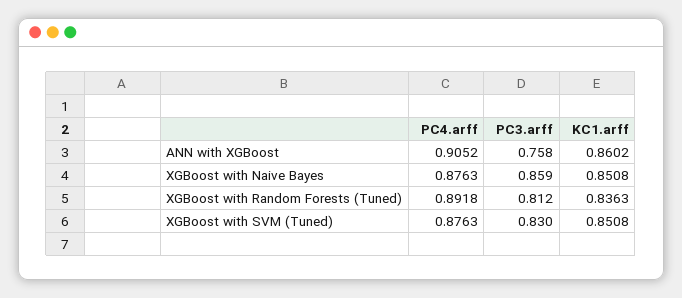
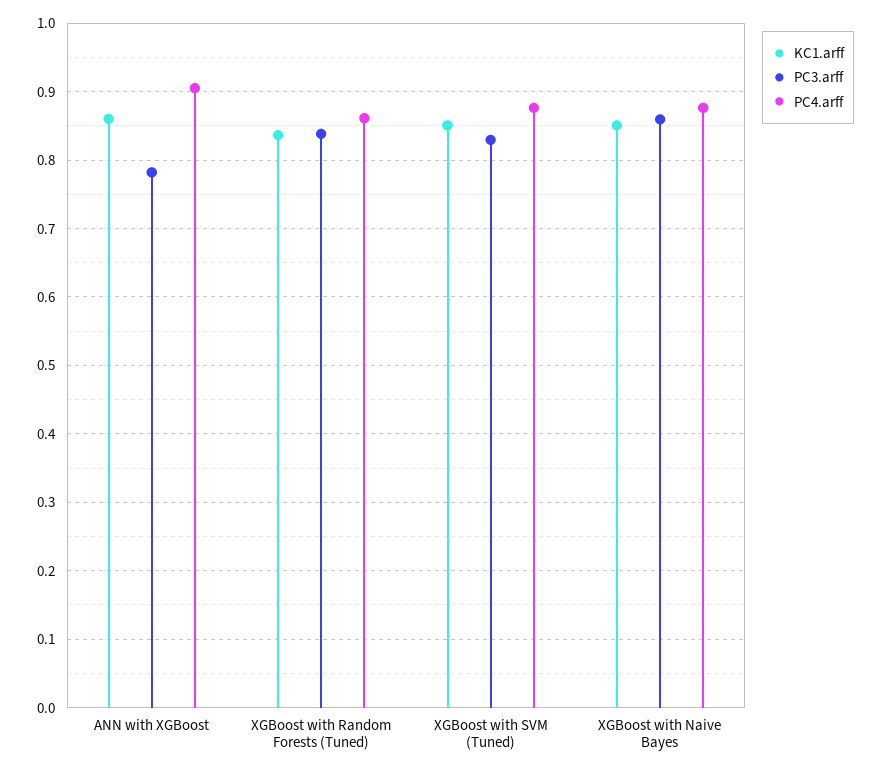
  {
    "PC4.arff": {
      "ANN with XGBoost": 0.9052,
      "XGBoost with Naive Bayes": 0.8763,
-     "XGBoost with Random Forests (Tuned)": 0.8918,
+     "XGBoost with Random Forests (Tuned)": 0.86,
      "XGBoost with SVM (Tuned)": 0.8763
    },
    "PC3.arff": {
-     "ANN with XGBoost": 0.758,
+     "ANN with XGBoost": 0.78,
      "XGBoost with Naive Bayes": 0.859,
-     "XGBoost with Random Forests (Tuned)": 0.812,
+     "XGBoost with Random Forests (Tuned)": 0.84,
      "XGBoost with SVM (Tuned)": 0.83
    },
    "KC1.arff": {
      "ANN with XGBoost": 0.8602,
      "XGBoost with Naive Bayes": 0.8508,
      "XGBoost with Random Forests (Tuned)": 0.8363,
      "XGBoost with SVM (Tuned)": 0.8508
    }
  }

